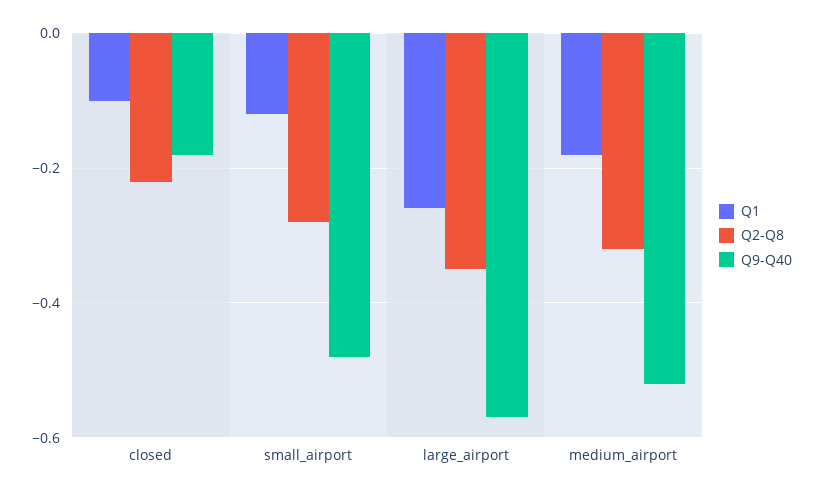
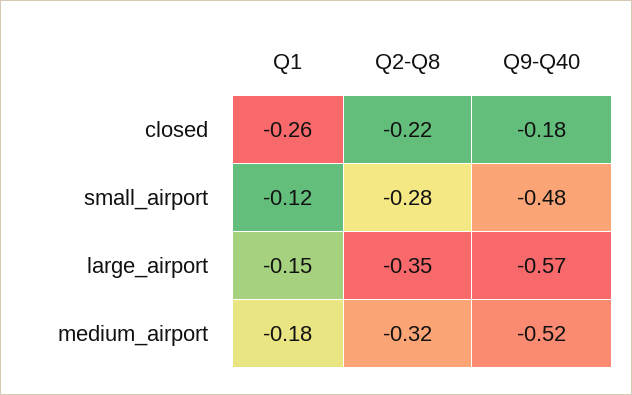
  {
    "Q1": {
-     "closed": -0.1,
+     "closed": -0.26,
      "small_airport": -0.12,
-     "large_airport": -0.25,
+     "large_airport": -0.15,
      "medium_airport": -0.18
    },
    "Q2-Q8": {
      "closed": -0.22,
      "small_airport": -0.28,
      "large_airport": -0.35,
      "medium_airport": -0.32
    },
    "Q9-Q40": {
      "closed": -0.18,
      "small_airport": -0.48,
      "large_airport": -0.57,
      "medium_airport": -0.52
    }
  }

